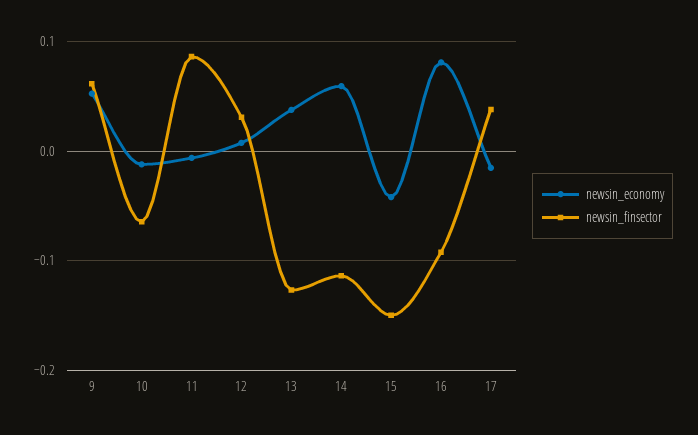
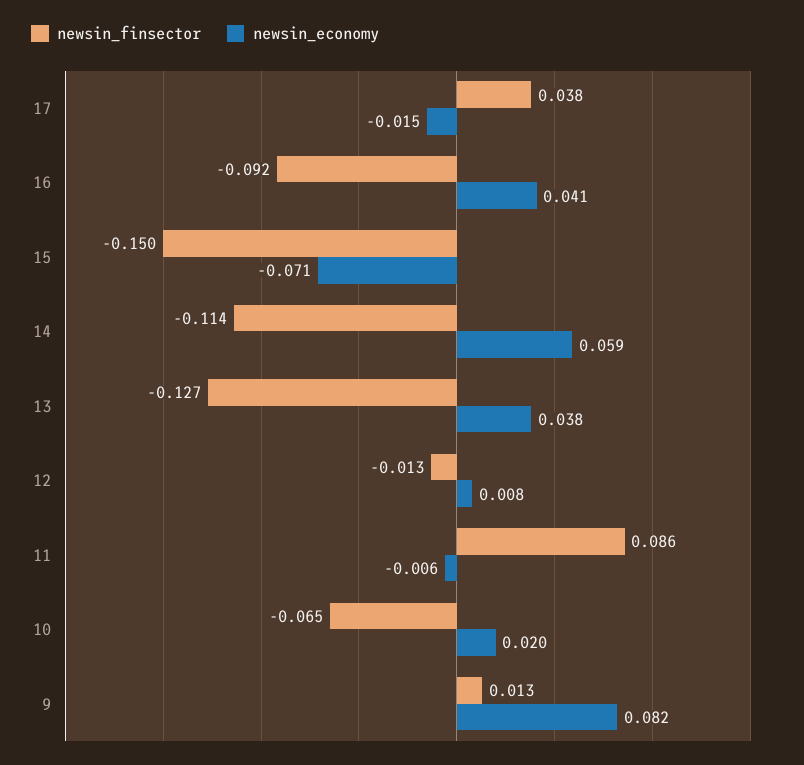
  {
    "newsin_economy": {
-     "9": 0.05,
+     "9": 0.082,
-     "10": -0.01,
+     "10": 0.02,
      "11": -0.006,
      "12": 0.008,
      "13": 0.038,
      "14": 0.059,
-     "15": -0.04,
+     "15": -0.071,
-     "16": 0.08,
+     "16": 0.041,
      "17": -0.015
    },
    "newsin_finsector": {
-     "9": 0.06,
+     "9": 0.013,
      "10": -0.065,
      "11": 0.086,
-     "12": 0.03,
+     "12": -0.013,
      "13": -0.127,
      "14": -0.114,
      "15": -0.15,
      "16": -0.092,
      "17": 0.038
    }
  }

